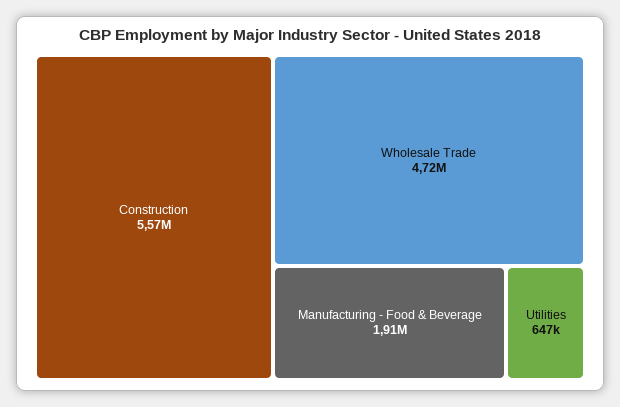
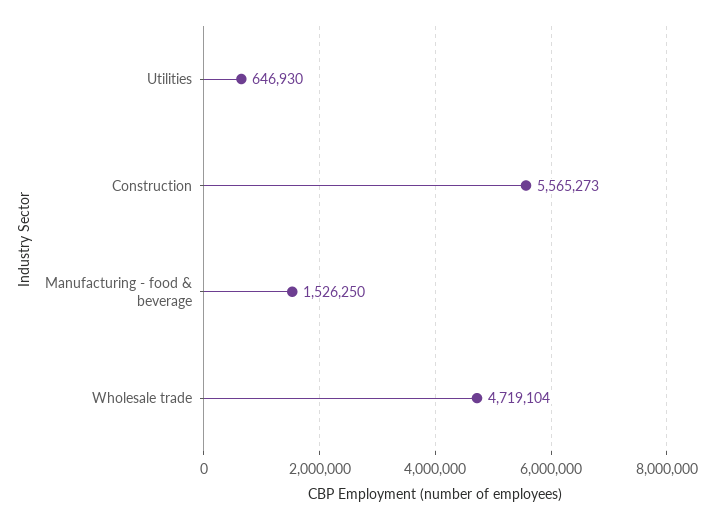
  {
    "Construction": 5565273,
    "Wholesale Trade": 4719104,
-   "Manufacturing - Food & Beverage": 1910000,
+   "Manufacturing - Food & Beverage": 1526250,
    "Utilities": 646930
  }

